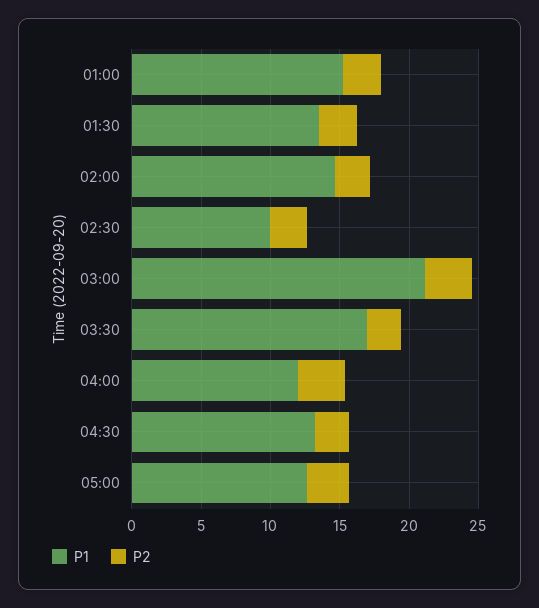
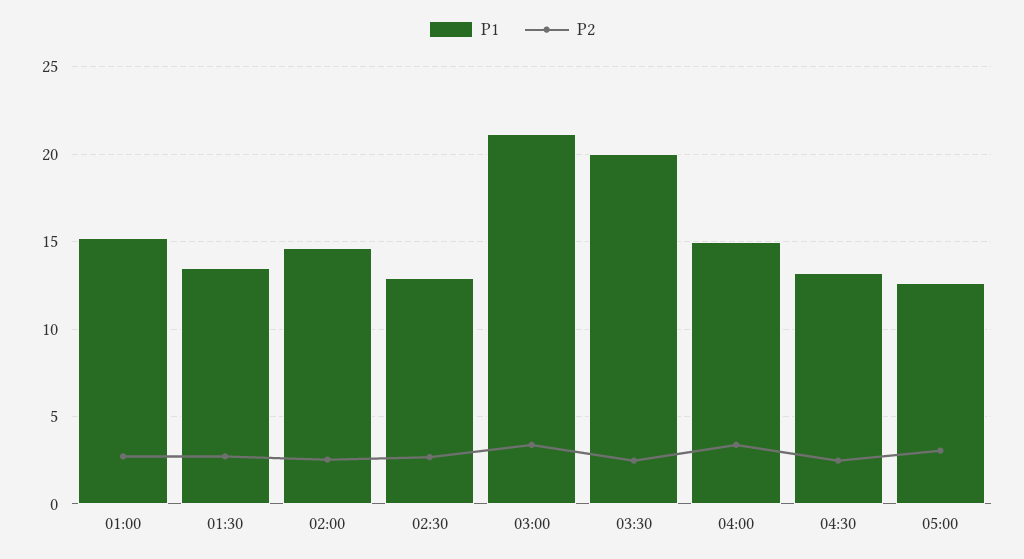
  {
    "P1": {
      "01:00": 15,
      "01:30": 13.5,
      "02:00": 14.5,
-     "02:30": 10,
+     "02:30": 13,
      "03:00": 21,
-     "03:30": 17,
+     "03:30": 20,
-     "04:00": 12,
+     "04:00": 15,
      "04:30": 13,
      "05:00": 12.5
    },
    "P2": {
      "01:00": 2.5,
      "01:30": 2.5,
      "02:00": 2.5,
      "02:30": 2.5,
      "03:00": 3.5,
      "03:30": 2.5,
      "04:00": 3.5,
      "04:30": 2.5,
      "05:00": 3
    }
  }

